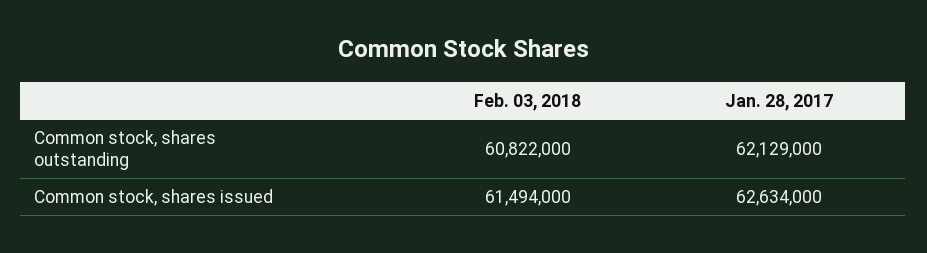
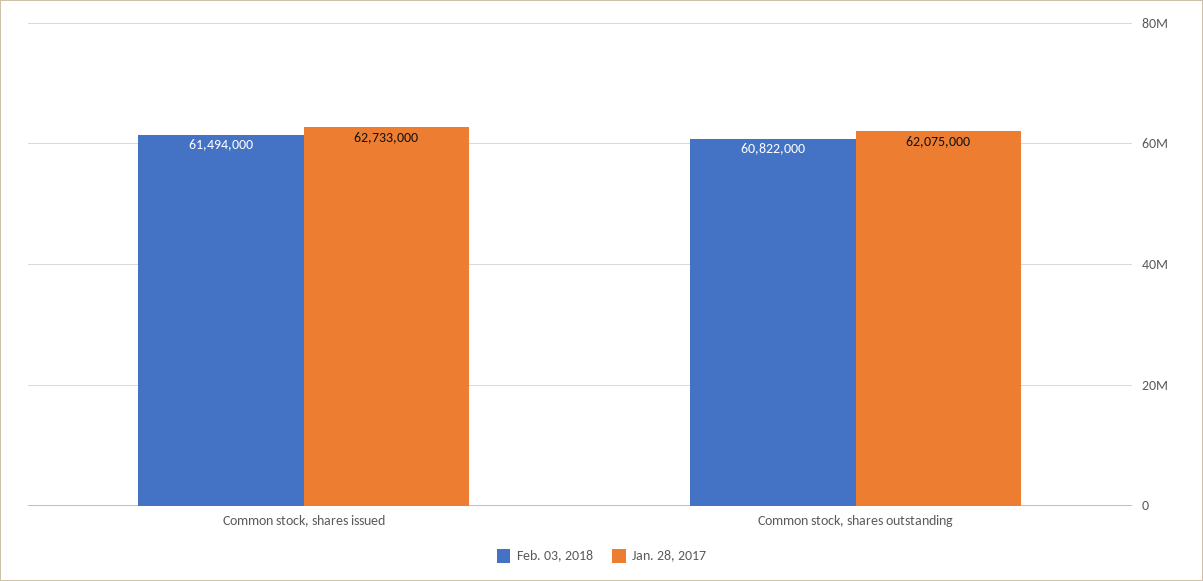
  {
    "Feb. 03, 2018": {
      "Common stock, shares outstanding": 60822000,
      "Common stock, shares issued": 61494000
    },
    "Jan. 28, 2017": {
-     "Common stock, shares outstanding": 62129000,
+     "Common stock, shares outstanding": 62075000,
-     "Common stock, shares issued": 62634000
+     "Common stock, shares issued": 62733000
    }
  }

